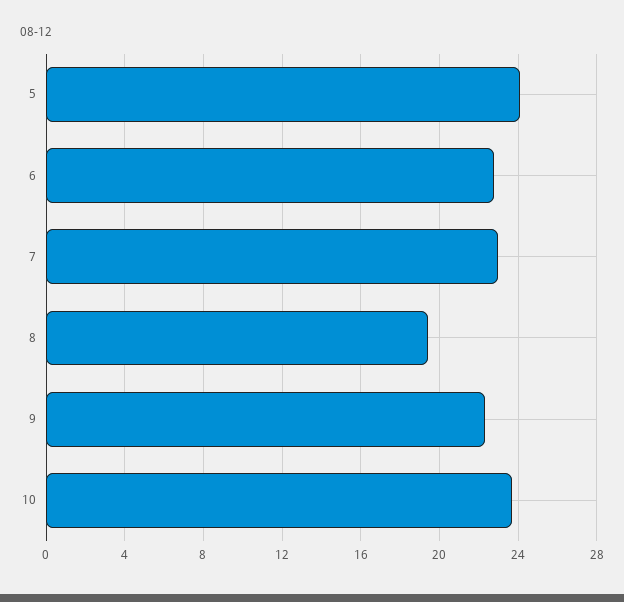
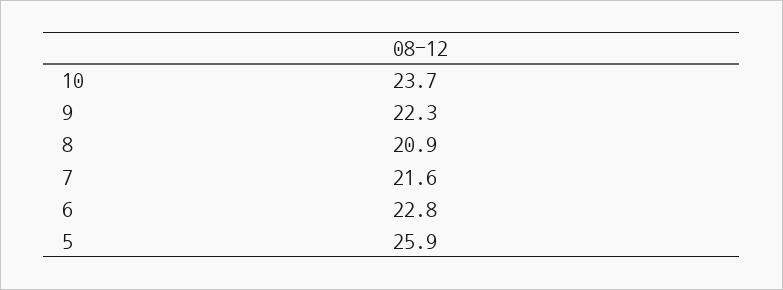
  {
-   "5": 24,
+   "5": 25.9,
    "6": 22.8,
-   "7": 23,
+   "7": 21.6,
-   "8": 19.5,
+   "8": 20.9,
    "9": 22.3,
    "10": 23.7
  }

